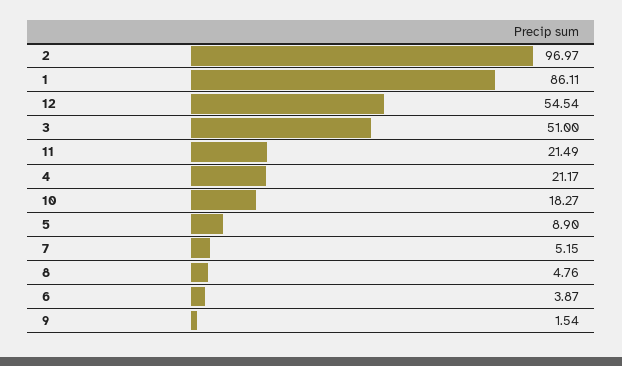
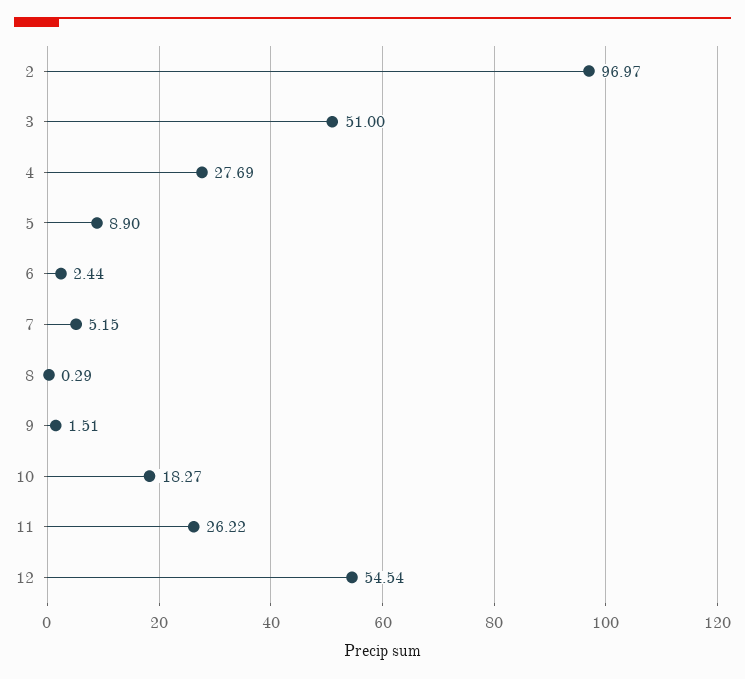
  {
    "2": 96.97,
-   "1": 86.11,
    "12": 54.54,
    "3": 51,
-   "11": 21.49,
+   "11": 26.22,
-   "4": 21.17,
+   "4": 27.69,
    "10": 18.27,
    "5": 8.9,
    "7": 5.15,
-   "8": 4.76,
+   "8": 0.29,
-   "6": 3.87,
+   "6": 2.44,
-   "9": 1.54
+   "9": 1.51
  }

